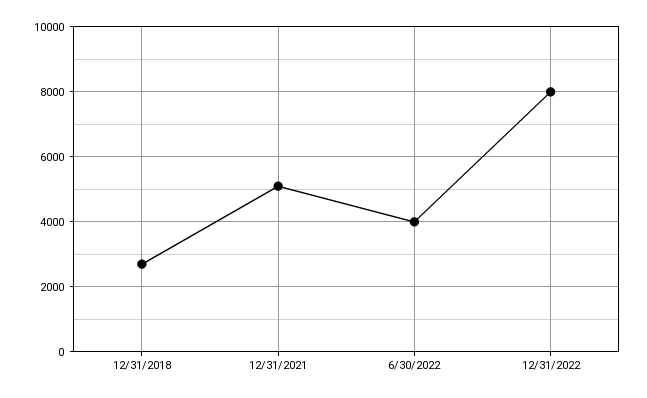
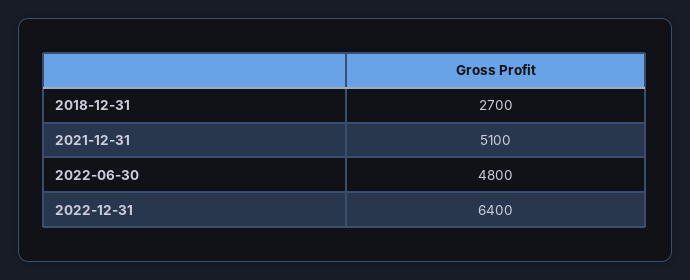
  {
    "12/31/2018": 2700,
    "12/31/2021": 5100,
-   "6/30/2022": 4000,
+   "6/30/2022": 4800,
-   "12/31/2022": 8000
+   "12/31/2022": 6400
  }

